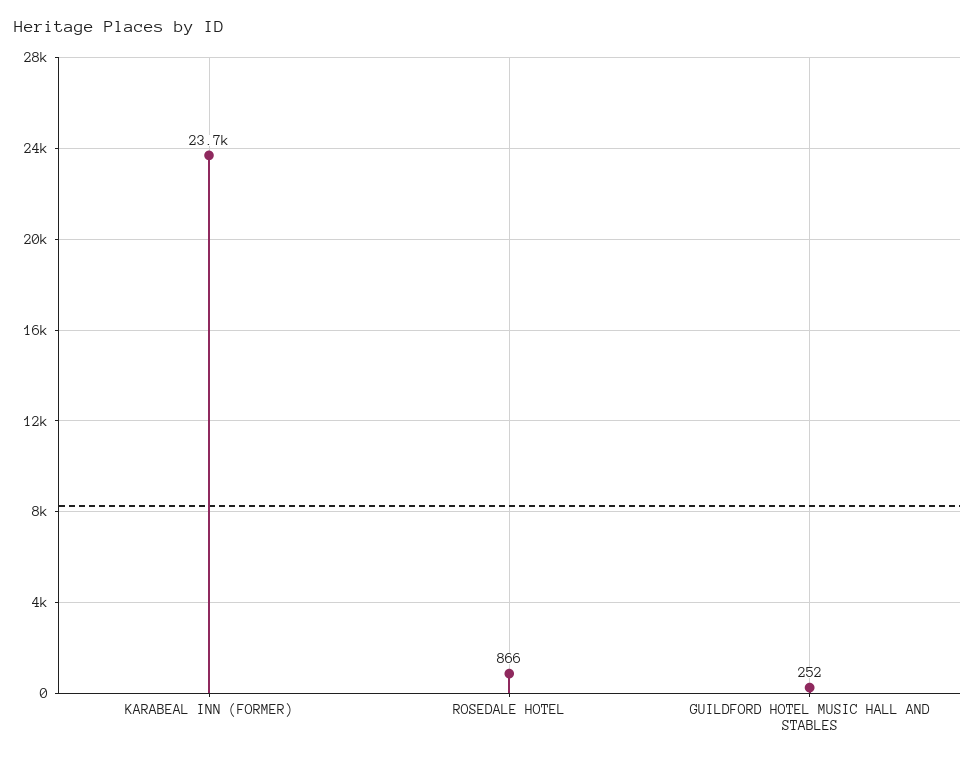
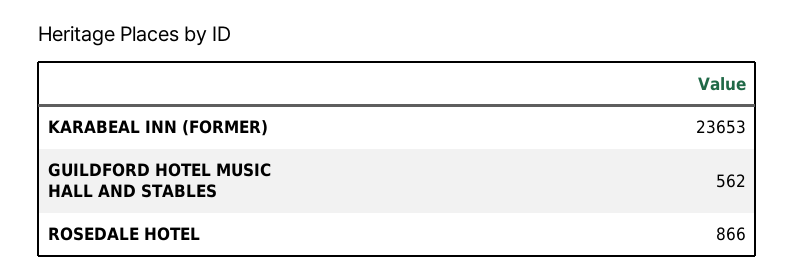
  {
    "KARABEAL INN (FORMER)": 23653,
    "ROSEDALE HOTEL": 866,
-   "GUILDFORD HOTEL MUSIC HALL AND STABLES": 252
+   "GUILDFORD HOTEL MUSIC HALL AND STABLES": 562
  }

